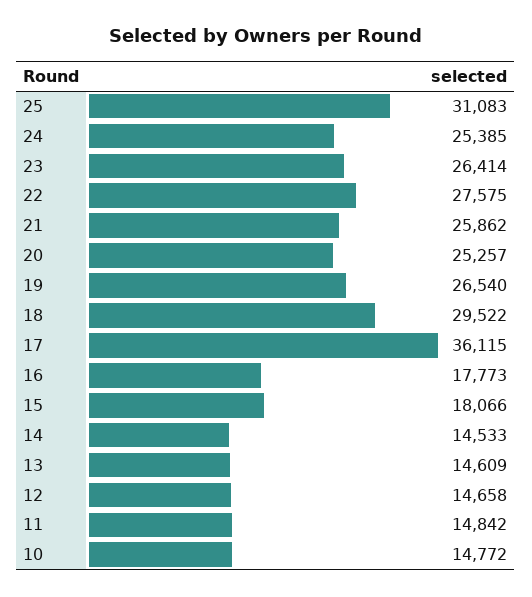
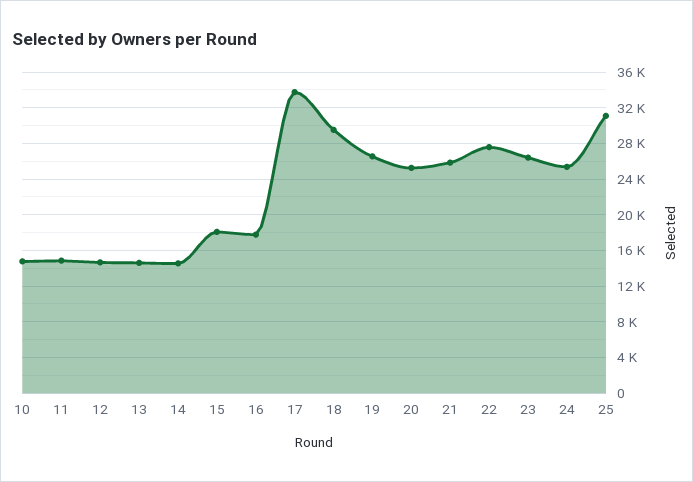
  {
    "25": 31083,
    "24": 25385,
    "23": 26414,
    "22": 27575,
    "21": 25862,
    "20": 25257,
    "19": 26540,
    "18": 29522,
-   "17": 36115,
+   "17": 34000,
    "16": 17773,
    "15": 18066,
    "14": 14533,
    "13": 14609,
    "12": 14658,
    "11": 14842,
    "10": 14772
  }

